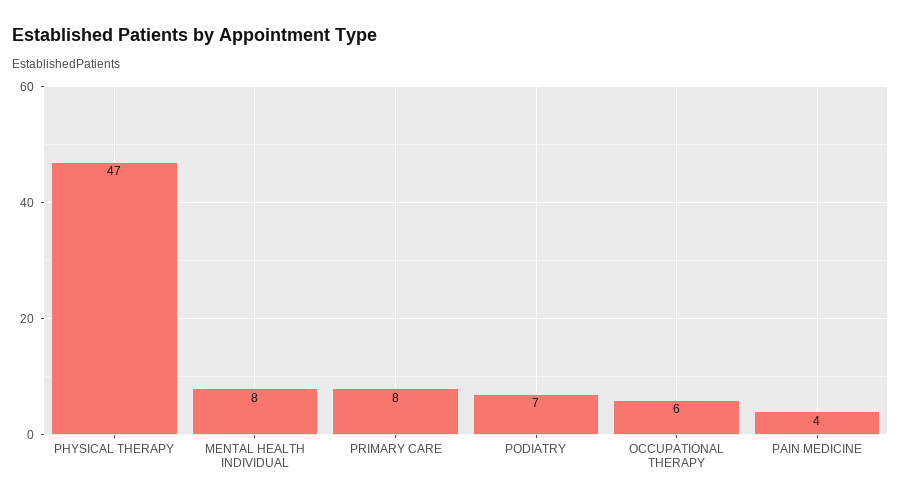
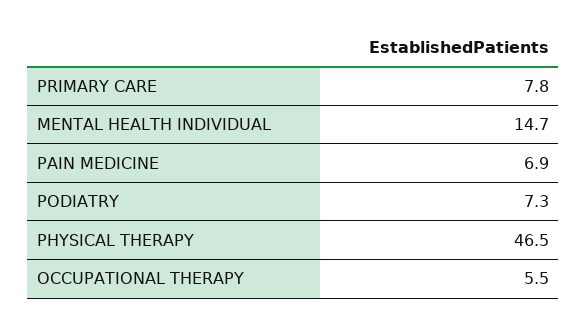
  {
    "PHYSICAL THERAPY": 46.5,
-   "MENTAL HEALTH INDIVIDUAL": 8,
+   "MENTAL HEALTH INDIVIDUAL": 14.7,
    "PRIMARY CARE": 7.8,
    "PODIATRY": 7.3,
    "OCCUPATIONAL THERAPY": 5.5,
-   "PAIN MEDICINE": 4
+   "PAIN MEDICINE": 6.9
  }

